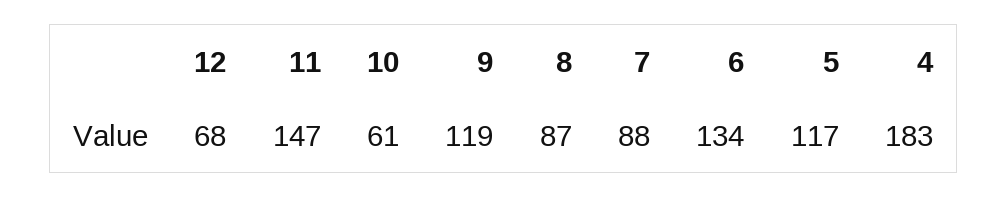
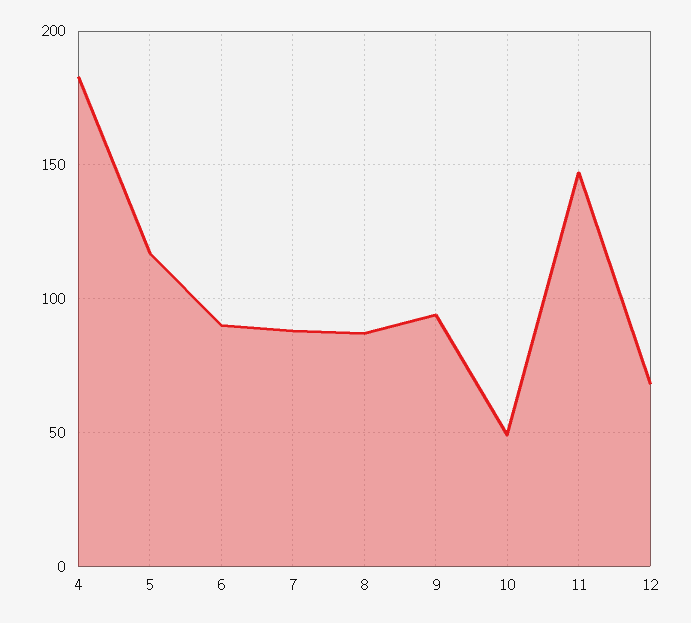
  {
    "12": 68,
    "11": 147,
-   "10": 61,
+   "10": 50,
-   "9": 119,
+   "9": 95,
    "8": 87,
    "7": 88,
-   "6": 134,
+   "6": 90,
    "5": 117,
    "4": 183
  }

